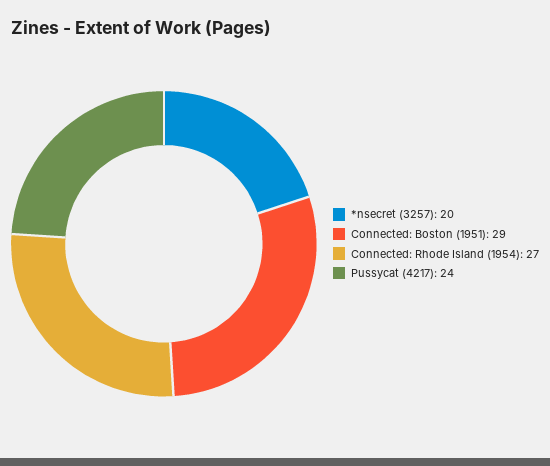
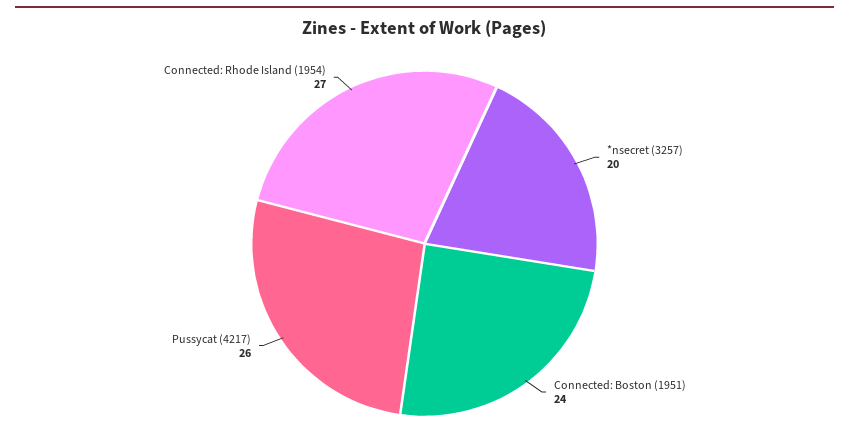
  {
    "*nsecret (3257)": 20,
-   "Connected: Boston (1951)": 29,
+   "Connected: Boston (1951)": 24,
    "Connected: Rhode Island (1954)": 27,
-   "Pussycat (4217)": 24
+   "Pussycat (4217)": 26
  }

